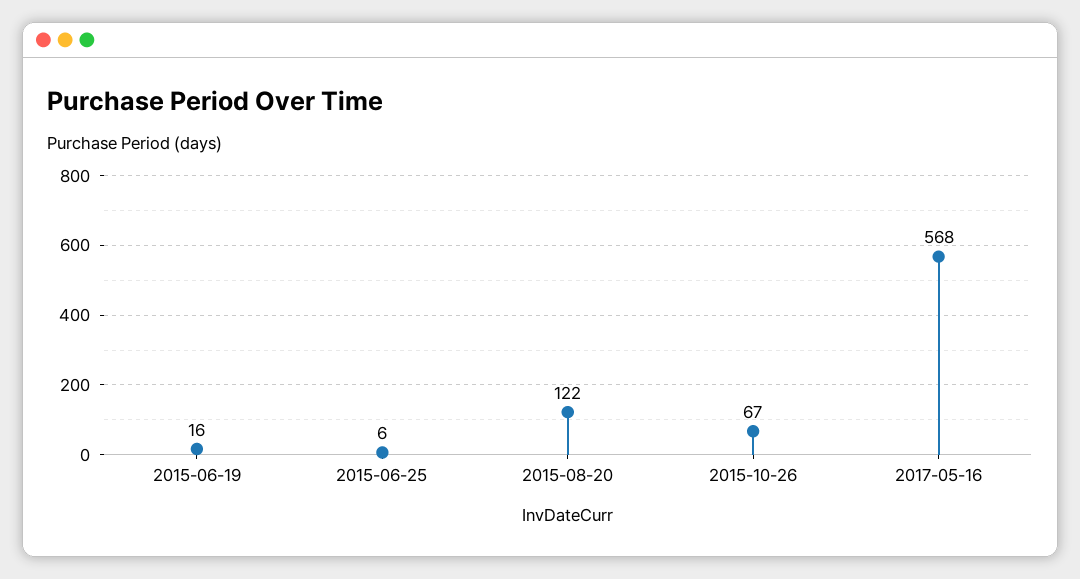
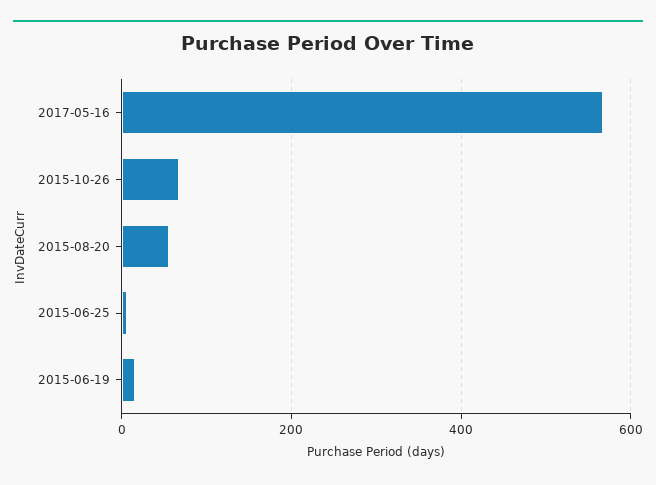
  {
    "2015-06-19": 16,
    "2015-06-25": 6,
-   "2015-08-20": 122,
+   "2015-08-20": 60,
    "2015-10-26": 67,
    "2017-05-16": 568
  }

